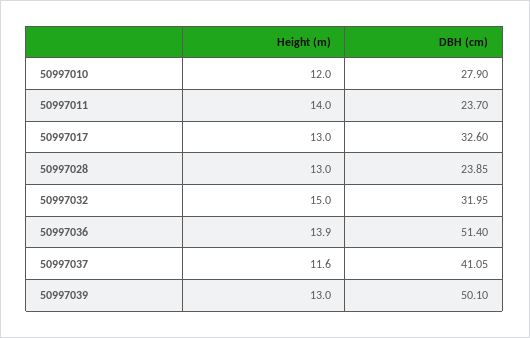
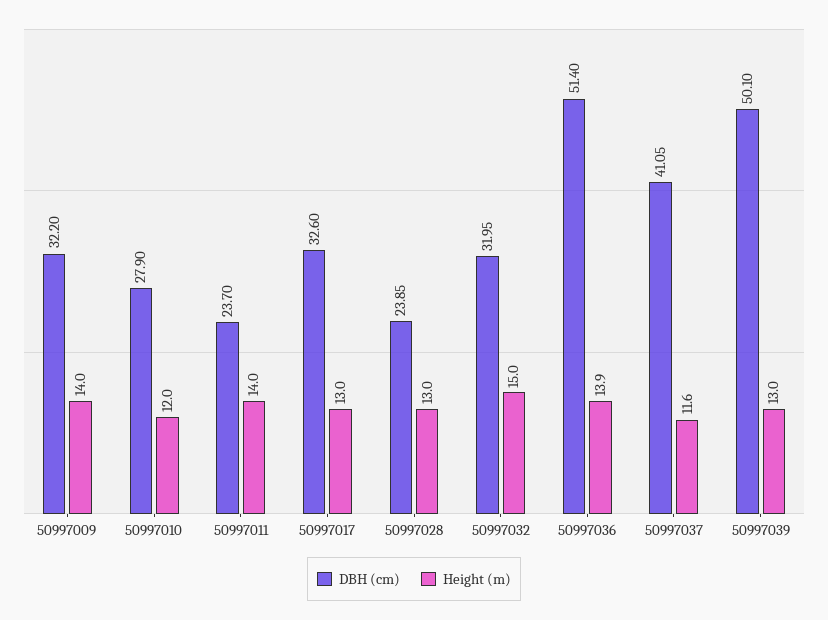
  {
    "Height (m)": {
      "50997010": 12,
      "50997011": 14,
      "50997017": 13,
      "50997028": 13,
      "50997032": 15,
      "50997036": 13.9,
      "50997037": 11.6,
-     "50997039": 13
+     "50997039": 13,
+     "50997009": 14
    },
    "DBH (cm)": {
      "50997010": 27.9,
      "50997011": 23.7,
      "50997017": 32.6,
      "50997028": 23.85,
      "50997032": 31.95,
      "50997036": 51.4,
      "50997037": 41.05,
-     "50997039": 50.1
+     "50997039": 50.1,
+     "50997009": 32.2
    }
  }

